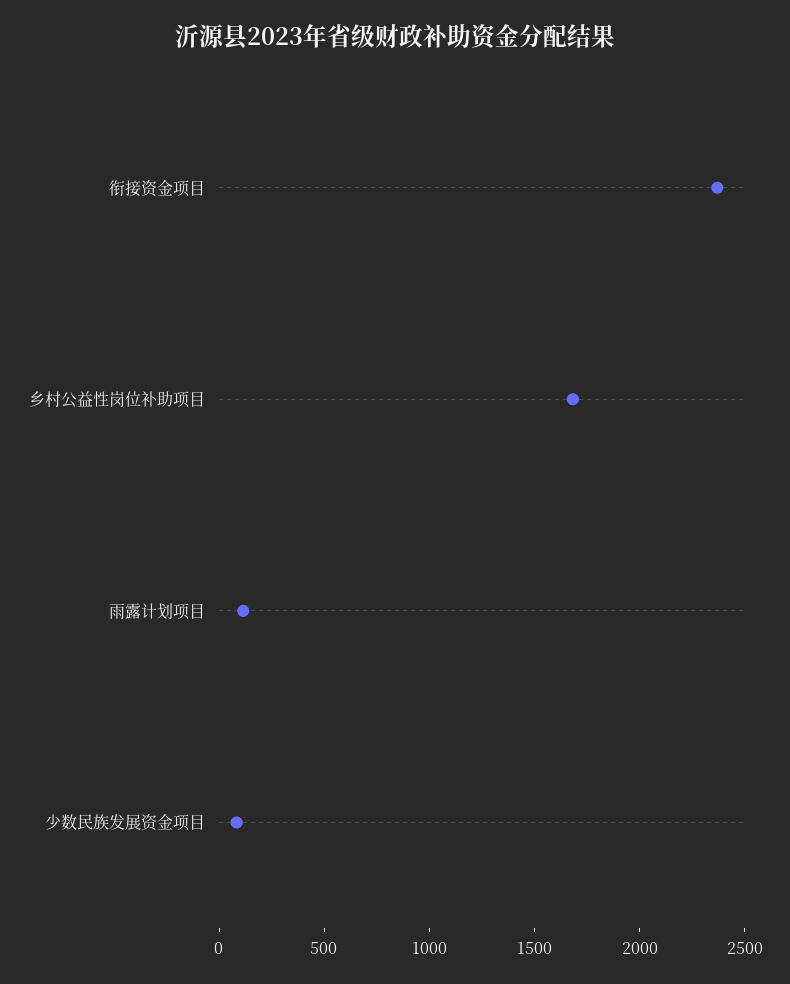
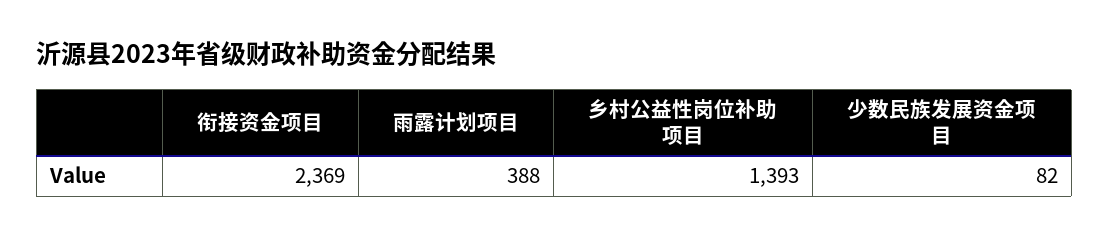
  {
    "衔接资金项目": 2369,
-   "乡村公益性岗位补助项目": 1700,
+   "乡村公益性岗位补助项目": 1393,
-   "雨露计划项目": 100,
+   "雨露计划项目": 388,
    "少数民族发展资金项目": 82
  }

